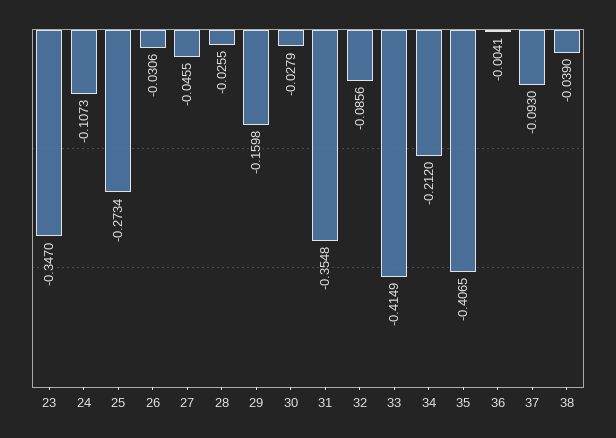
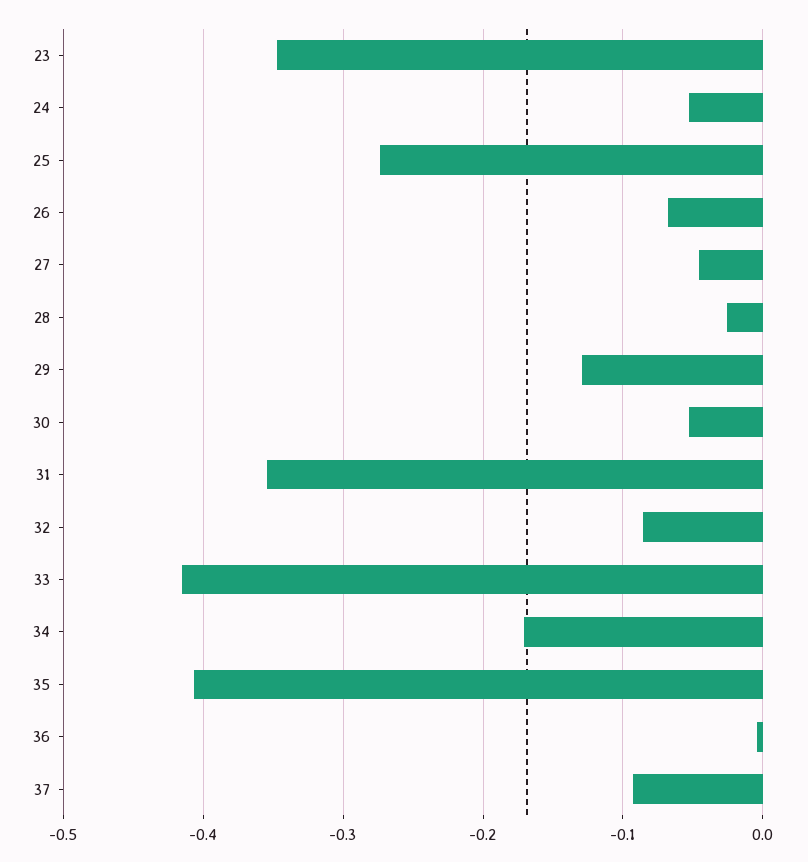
  {
    "23": -0.347,
-   "24": -0.1073,
+   "24": -0.05,
    "25": -0.2734,
-   "26": -0.0306,
+   "26": -0.07,
    "27": -0.0455,
    "28": -0.0255,
-   "29": -0.1598,
+   "29": -0.13,
-   "30": -0.0279,
+   "30": -0.05,
    "31": -0.3548,
    "32": -0.0856,
    "33": -0.4149,
-   "34": -0.212,
+   "34": -0.17,
    "35": -0.4065,
    "36": -0.0041,
-   "37": -0.093,
+   "37": -0.093
-   "38": -0.039
  }

